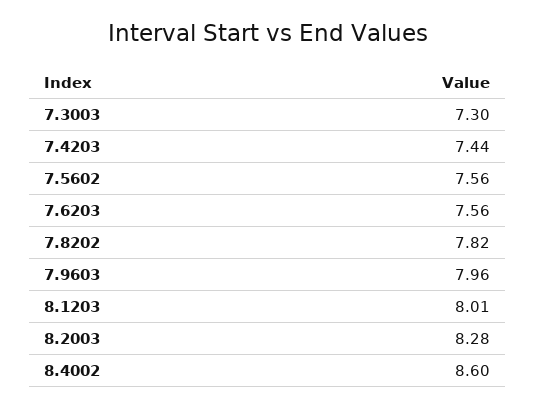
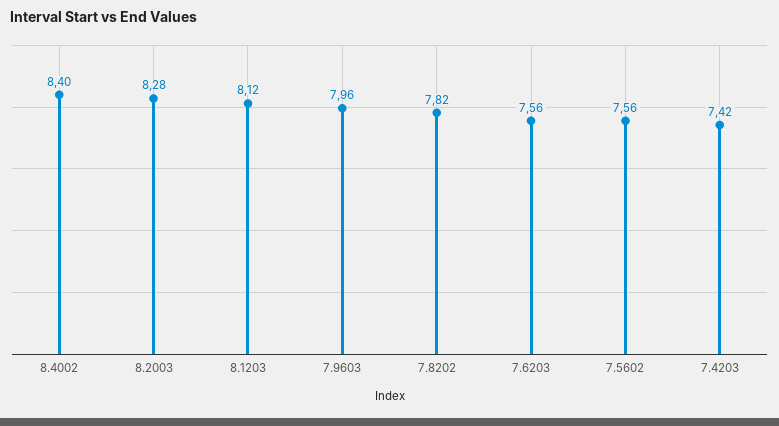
  {
-   "7.3003": 7.3,
-   "7.4203": 7.44,
+   "7.4203": 7.42,
    "7.5602": 7.56,
    "7.6203": 7.56,
    "7.8202": 7.82,
    "7.9603": 7.96,
-   "8.1203": 8.01,
+   "8.1203": 8.12,
    "8.2003": 8.28,
-   "8.4002": 8.6
+   "8.4002": 8.4
  }

